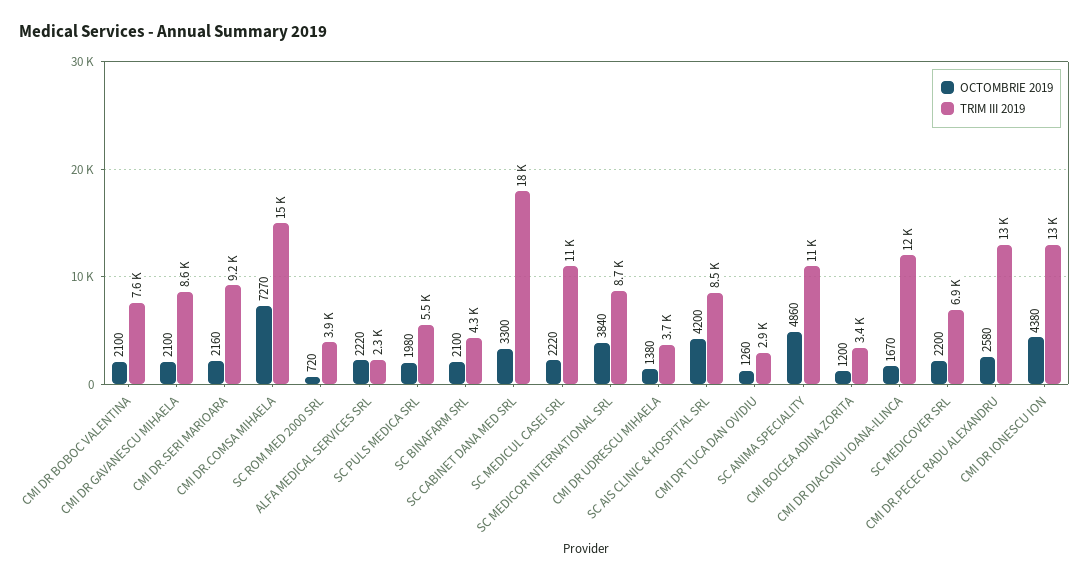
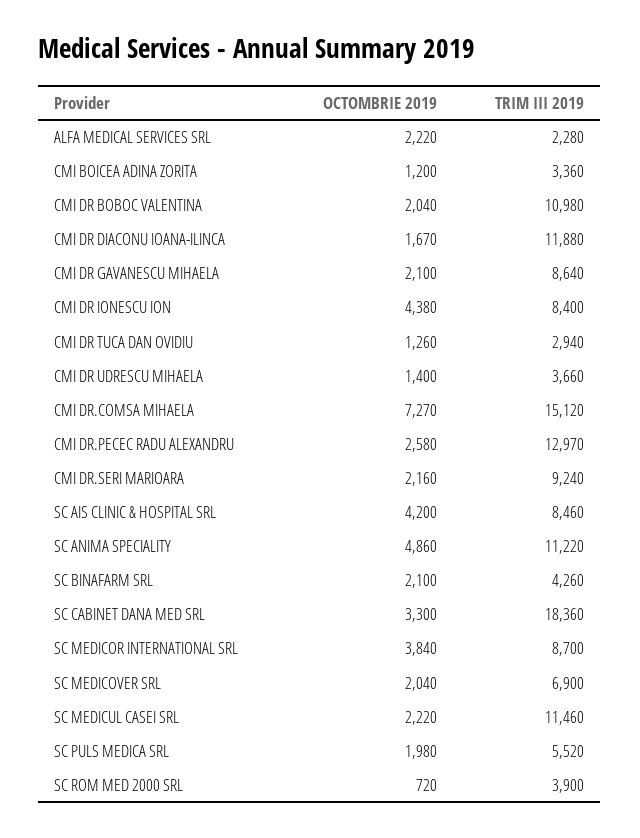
  {
    "OCTOMBRIE 2019": {
-     "CMI DR BOBOC VALENTINA": 2100,
+     "CMI DR BOBOC VALENTINA": 2040,
      "CMI DR GAVANESCU MIHAELA": 2100,
      "CMI DR.SERI MARIOARA": 2160,
      "CMI DR.COMSA MIHAELA": 7270,
      "SC ROM MED 2000 SRL": 720,
      "ALFA MEDICAL SERVICES SRL": 2220,
      "SC PULS MEDICA SRL": 1980,
      "SC BINAFARM SRL": 2100,
      "SC CABINET DANA MED SRL": 3300,
      "SC MEDICUL CASEI SRL": 2220,
      "SC MEDICOR INTERNATIONAL SRL": 3840,
-     "CMI DR UDRESCU MIHAELA": 1380,
+     "CMI DR UDRESCU MIHAELA": 1400,
      "SC AIS CLINIC & HOSPITAL SRL": 4200,
      "CMI DR TUCA DAN OVIDIU": 1260,
      "SC ANIMA SPECIALITY": 4860,
      "CMI BOICEA ADINA ZORITA": 1200,
      "CMI DR DIACONU IOANA-ILINCA": 1670,
-     "SC MEDICOVER SRL": 2200,
+     "SC MEDICOVER SRL": 2040,
      "CMI DR.PECEC RADU ALEXANDRU": 2580,
      "CMI DR IONESCU ION": 4380
    },
    "TRIM III 2019": {
-     "CMI DR BOBOC VALENTINA": 7600,
+     "CMI DR BOBOC VALENTINA": 10980,
      "CMI DR GAVANESCU MIHAELA": 8640,
      "CMI DR.SERI MARIOARA": 9240,
      "CMI DR.COMSA MIHAELA": 15120,
      "SC ROM MED 2000 SRL": 3900,
      "ALFA MEDICAL SERVICES SRL": 2280,
      "SC PULS MEDICA SRL": 5520,
      "SC BINAFARM SRL": 4260,
      "SC CABINET DANA MED SRL": 18360,
      "SC MEDICUL CASEI SRL": 11460,
      "SC MEDICOR INTERNATIONAL SRL": 8700,
      "CMI DR UDRESCU MIHAELA": 3660,
      "SC AIS CLINIC & HOSPITAL SRL": 8460,
      "CMI DR TUCA DAN OVIDIU": 2940,
      "SC ANIMA SPECIALITY": 11220,
      "CMI BOICEA ADINA ZORITA": 3360,
      "CMI DR DIACONU IOANA-ILINCA": 11880,
      "SC MEDICOVER SRL": 6900,
      "CMI DR.PECEC RADU ALEXANDRU": 12970,
-     "CMI DR IONESCU ION": 13000
+     "CMI DR IONESCU ION": 8400
    }
  }

